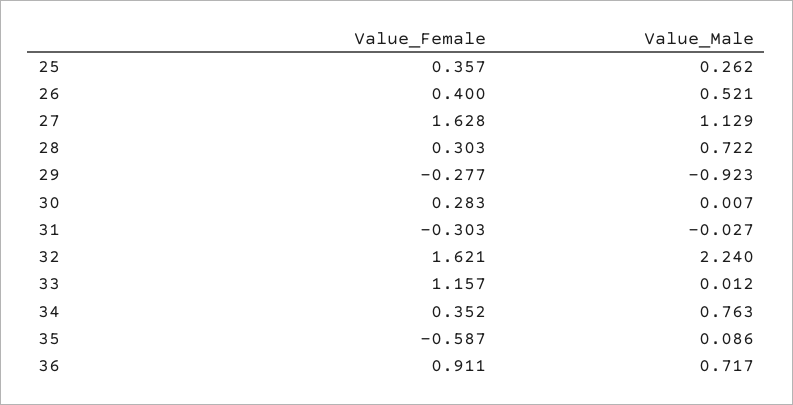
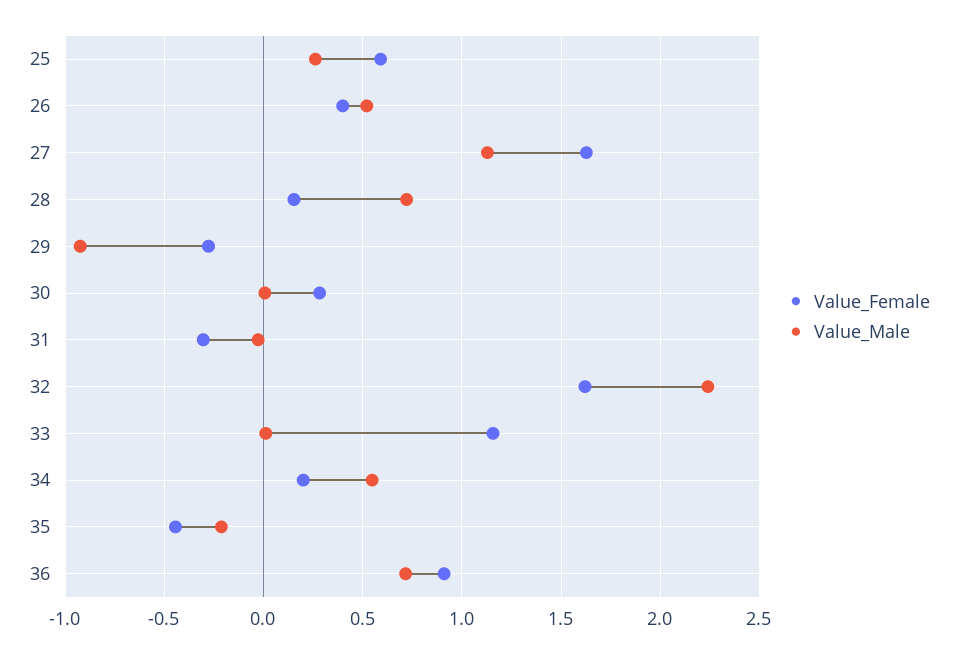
  {
    "Value_Female": {
-     "25": 0.357,
+     "25": 0.6,
      "26": 0.4,
      "27": 1.628,
-     "28": 0.303,
+     "28": 0.15,
      "29": -0.277,
      "30": 0.283,
      "31": -0.303,
      "32": 1.621,
      "33": 1.157,
-     "34": 0.352,
+     "34": 0.2,
-     "35": -0.587,
+     "35": -0.45,
      "36": 0.911
    },
    "Value_Male": {
      "25": 0.262,
      "26": 0.521,
      "27": 1.129,
      "28": 0.722,
      "29": -0.923,
      "30": 0.007,
      "31": -0.027,
      "32": 2.24,
      "33": 0.012,
-     "34": 0.763,
+     "34": 0.55,
-     "35": 0.086,
+     "35": -0.2,
      "36": 0.717
    }
  }

